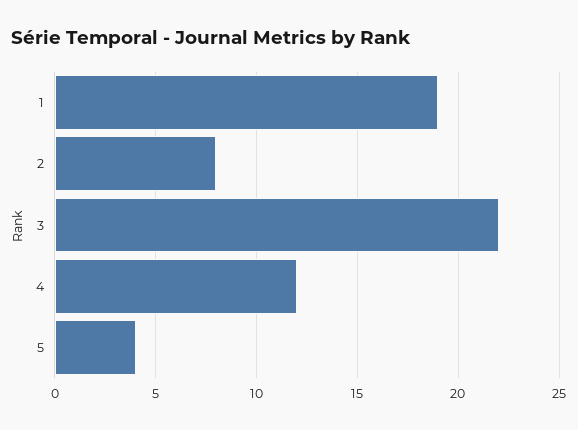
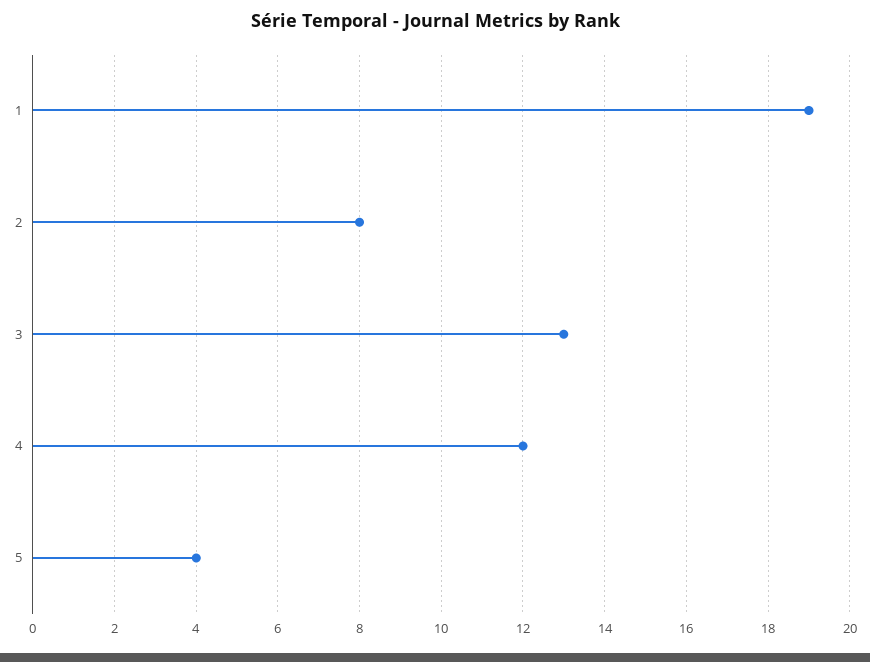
  {
    "1": 19,
    "2": 8,
-   "3": 22,
+   "3": 13,
    "4": 12,
    "5": 4
  }

